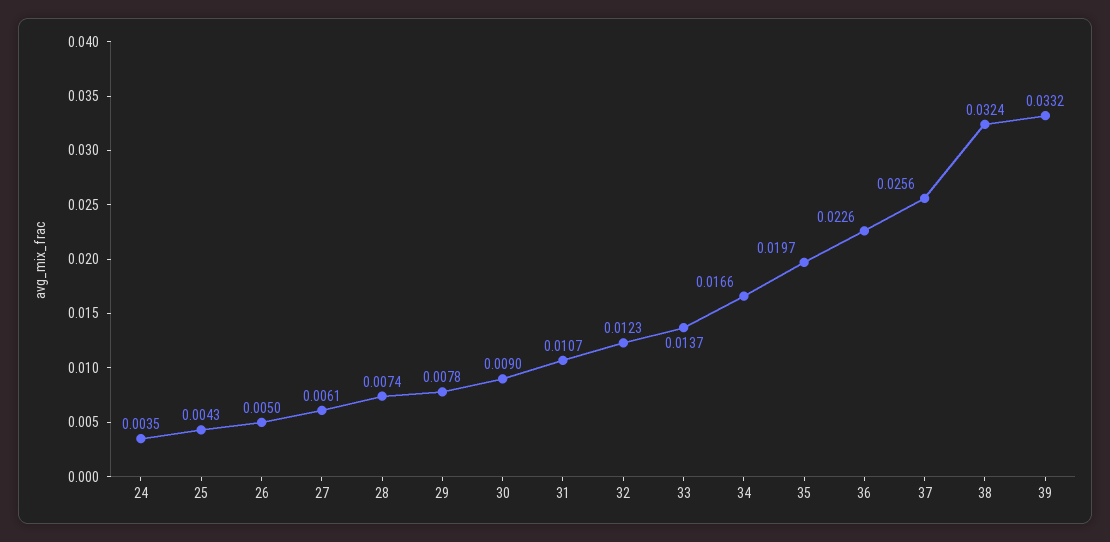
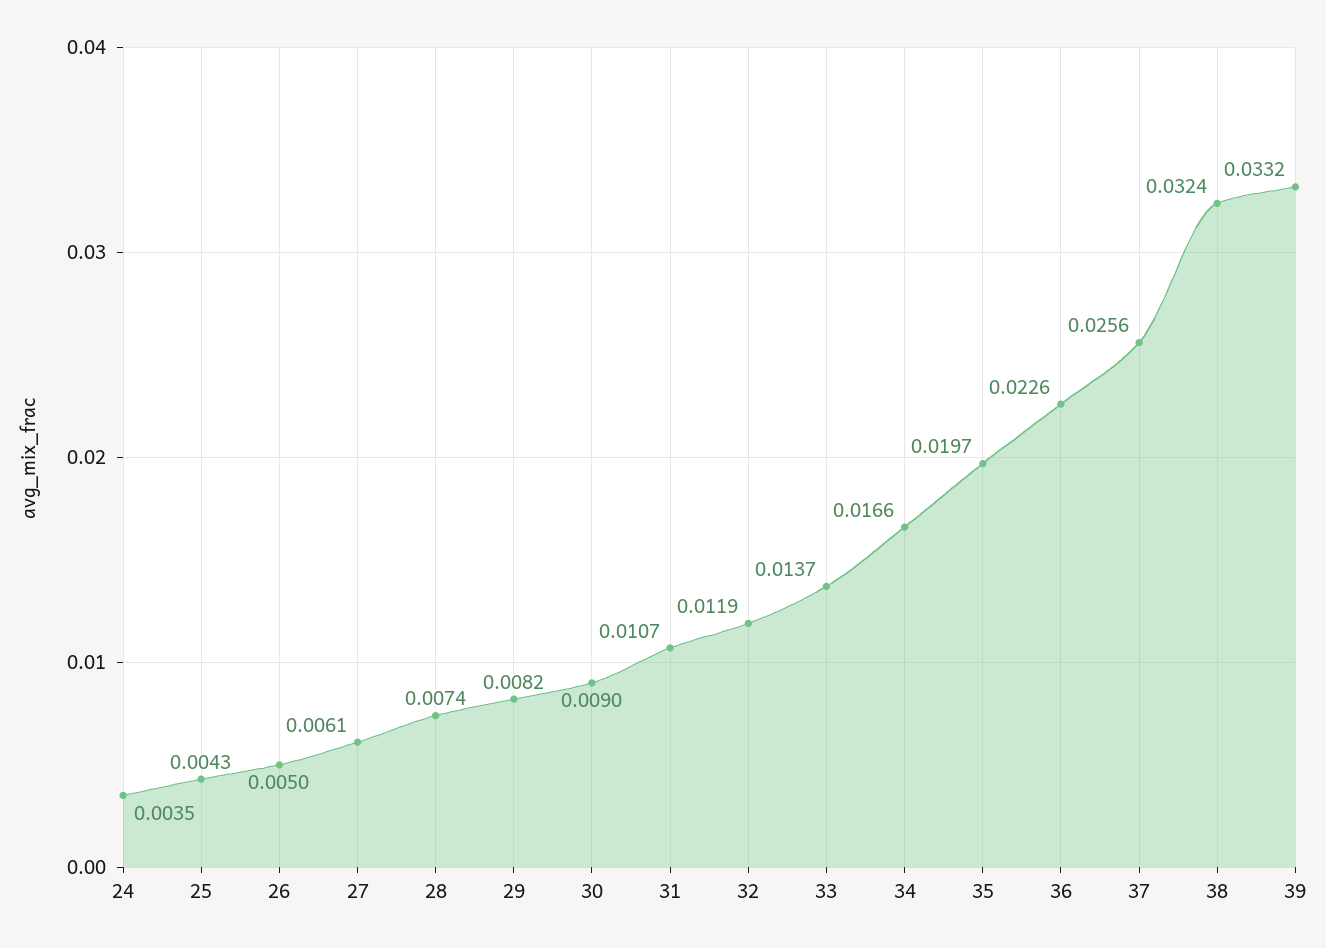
  {
    "24": 0.0035,
    "25": 0.0043,
    "26": 0.005,
    "27": 0.0061,
    "28": 0.0074,
-   "29": 0.0078,
+   "29": 0.0082,
    "30": 0.009,
    "31": 0.0107,
-   "32": 0.0123,
+   "32": 0.0119,
    "33": 0.0137,
    "34": 0.0166,
    "35": 0.0197,
    "36": 0.0226,
    "37": 0.0256,
    "38": 0.0324,
    "39": 0.0332
  }

